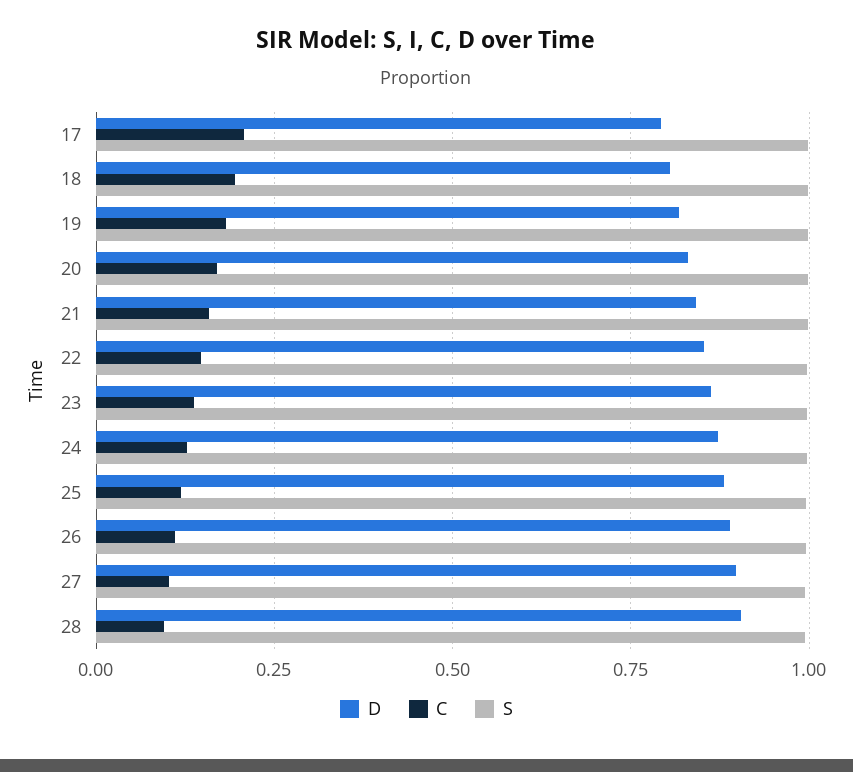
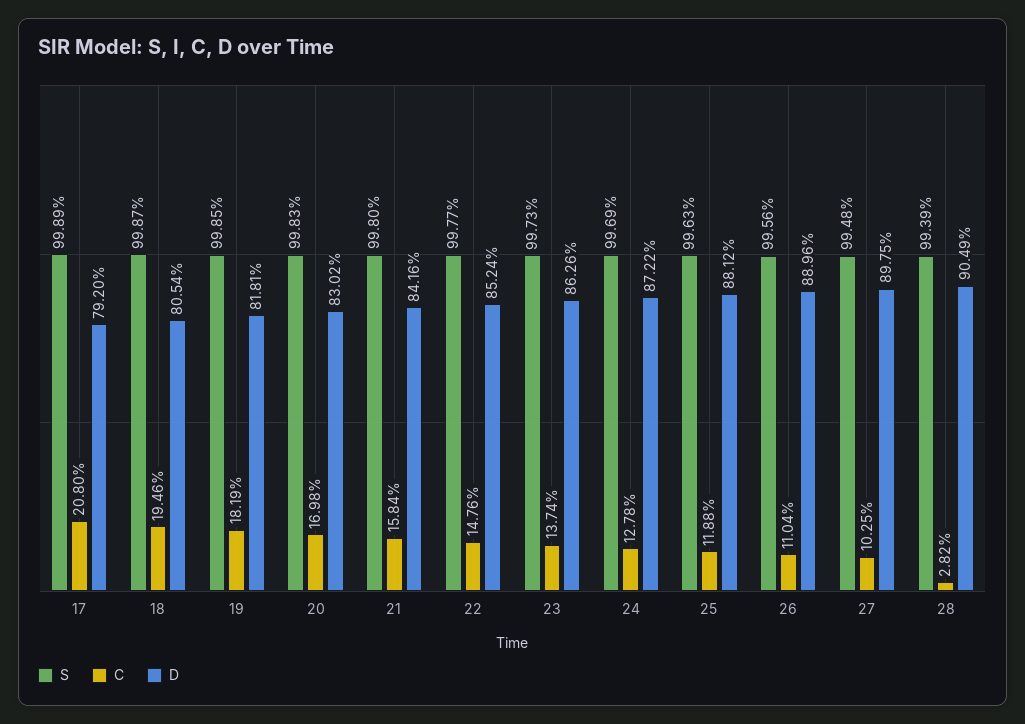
  {
    "D": {
      "17": 0.792,
      "18": 0.8054,
      "19": 0.8181,
      "20": 0.8302,
      "21": 0.8416,
      "22": 0.8524,
      "23": 0.8626,
      "24": 0.8722,
      "25": 0.8812,
      "26": 0.8896,
      "27": 0.8975,
      "28": 0.9049
    },
    "C": {
      "17": 0.208,
      "18": 0.1946,
      "19": 0.1819,
      "20": 0.1698,
      "21": 0.1584,
      "22": 0.1476,
      "23": 0.1374,
      "24": 0.1278,
      "25": 0.1188,
      "26": 0.1104,
      "27": 0.1025,
-     "28": 0.1
+     "28": 0.0282
    },
    "S": {
      "17": 0.9989,
      "18": 0.9987,
      "19": 0.9985,
      "20": 0.9983,
      "21": 0.998,
      "22": 0.9977,
      "23": 0.9973,
      "24": 0.9969,
      "25": 0.9963,
      "26": 0.9956,
      "27": 0.9948,
      "28": 0.9939
    }
  }

